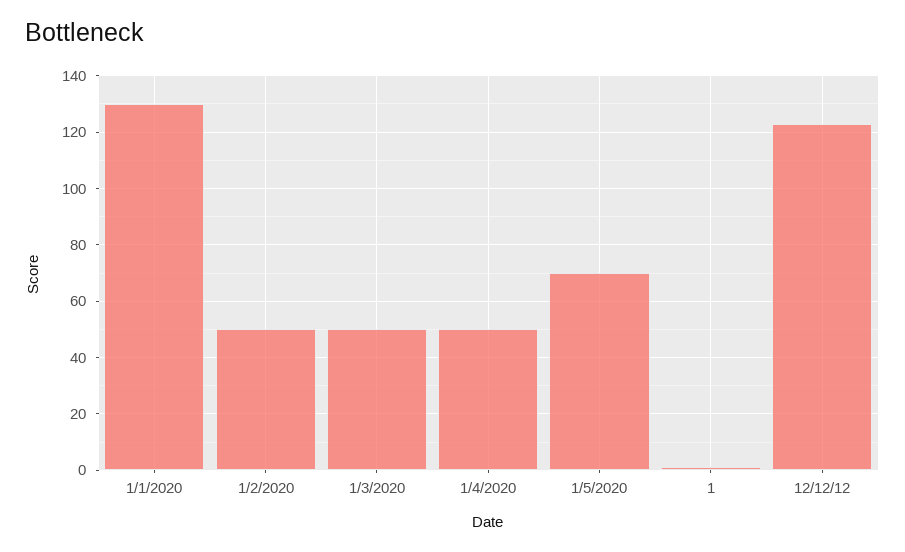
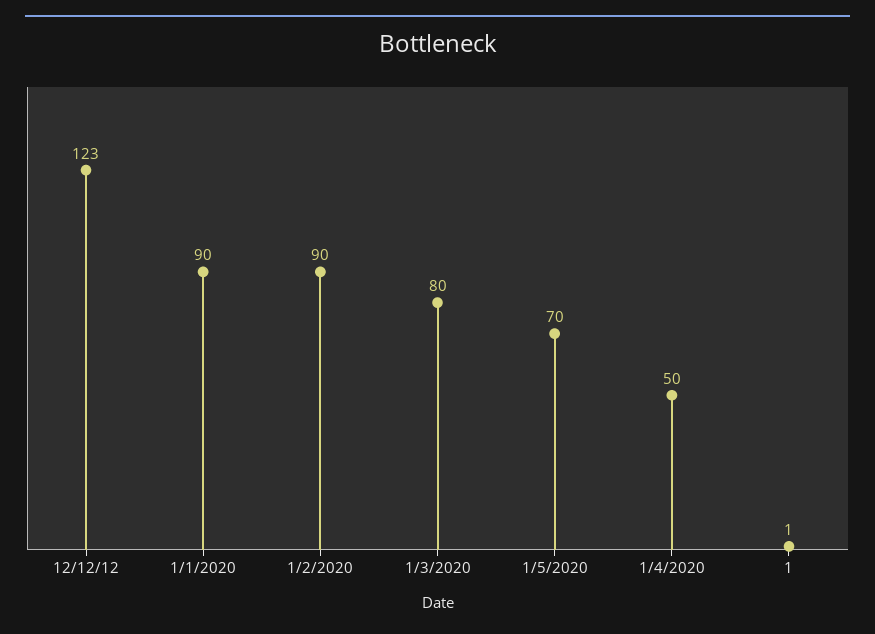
  {
-   "1/1/2020": 130,
+   "1/1/2020": 90,
-   "1/2/2020": 50,
+   "1/2/2020": 90,
-   "1/3/2020": 50,
+   "1/3/2020": 80,
    "1/4/2020": 50,
    "1/5/2020": 70,
    "1": 1,
    "12/12/12": 123
  }

